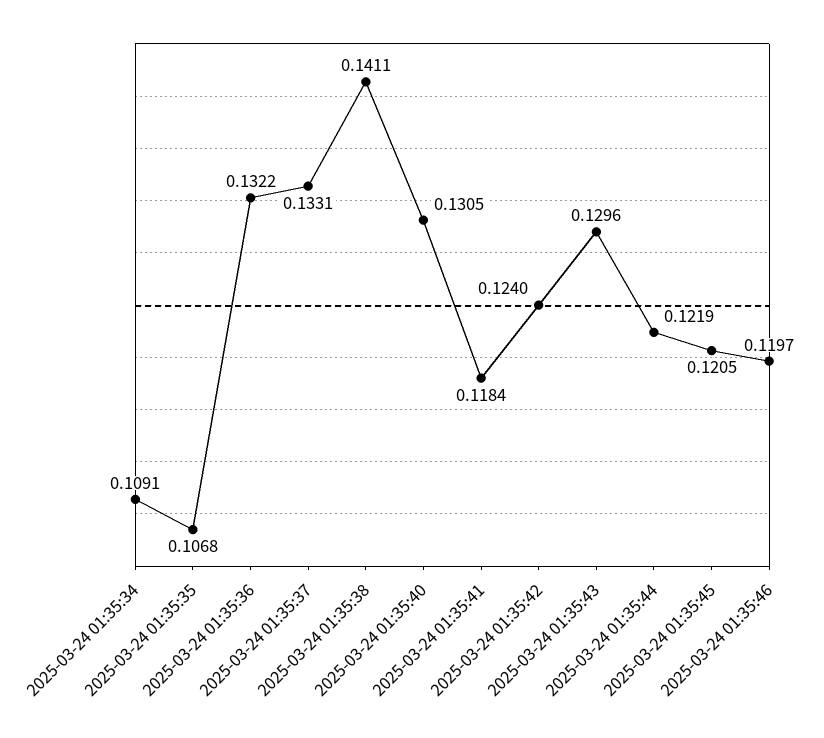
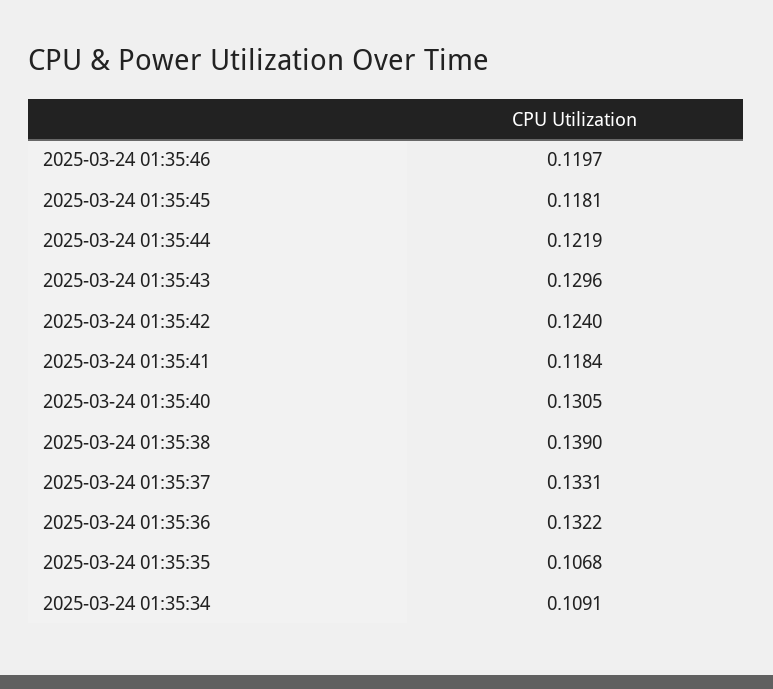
  {
    "2025-03-24 01:35:34": 0.1091,
    "2025-03-24 01:35:35": 0.1068,
    "2025-03-24 01:35:36": 0.1322,
    "2025-03-24 01:35:37": 0.1331,
-   "2025-03-24 01:35:38": 0.1411,
+   "2025-03-24 01:35:38": 0.139,
    "2025-03-24 01:35:40": 0.1305,
    "2025-03-24 01:35:41": 0.1184,
    "2025-03-24 01:35:42": 0.124,
    "2025-03-24 01:35:43": 0.1296,
    "2025-03-24 01:35:44": 0.1219,
-   "2025-03-24 01:35:45": 0.1205,
+   "2025-03-24 01:35:45": 0.1181,
    "2025-03-24 01:35:46": 0.1197
  }

